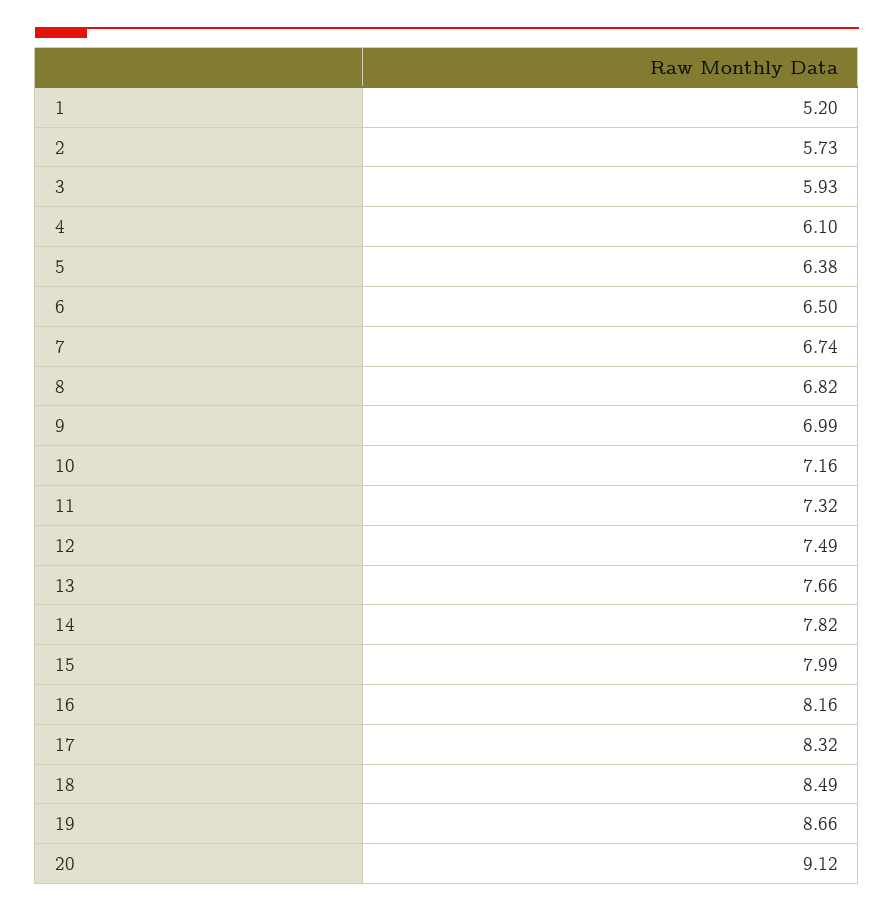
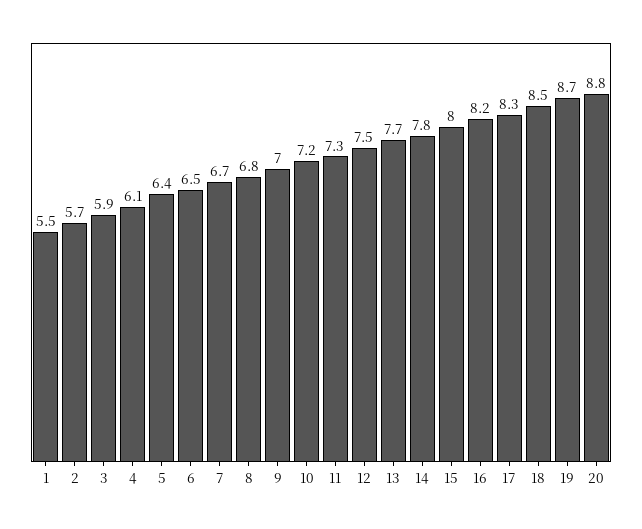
  {
-   "1": 5.2,
+   "1": 5.5,
    "2": 5.73,
    "3": 5.93,
    "4": 6.1,
    "5": 6.38,
    "6": 6.5,
    "7": 6.74,
    "8": 6.82,
    "9": 6.99,
    "10": 7.16,
    "11": 7.32,
    "12": 7.49,
    "13": 7.66,
    "14": 7.82,
    "15": 7.99,
    "16": 8.16,
    "17": 8.32,
    "18": 8.49,
    "19": 8.66,
-   "20": 9.12
+   "20": 8.8
  }

